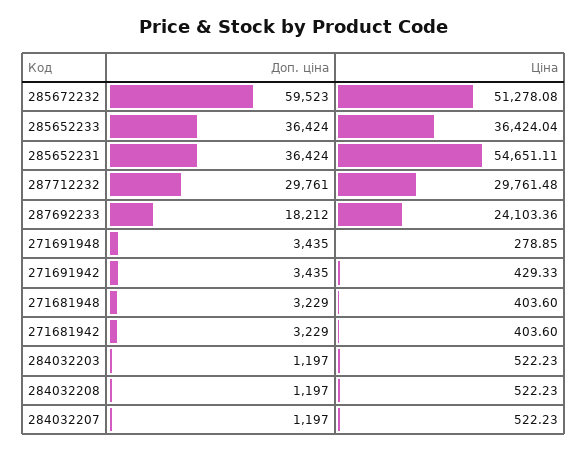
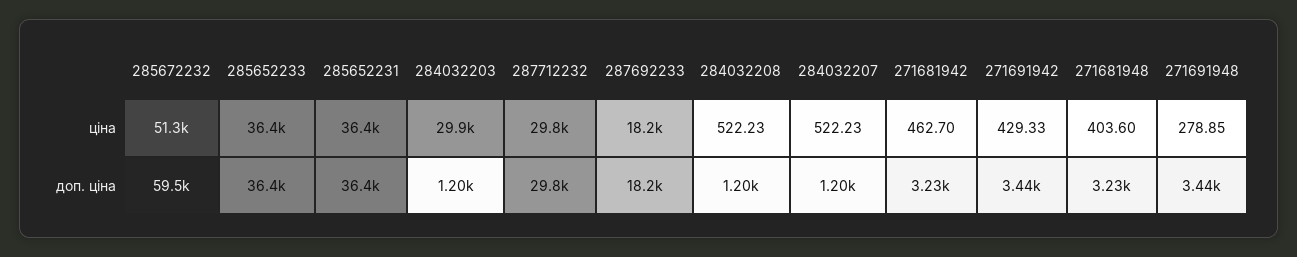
  {
    "Доп. ціна": {
      "285672232": 59523,
      "285652233": 36424,
      "285652231": 36424,
      "287712232": 29761,
      "287692233": 18212,
      "271691948": 3435,
      "271691942": 3435,
      "271681948": 3229,
      "271681942": 3229,
      "284032203": 1197,
      "284032208": 1197,
      "284032207": 1197
    },
    "Ціна": {
      "285672232": 51278.08,
      "285652233": 36424.04,
-     "285652231": 54651.11,
+     "285652231": 36400,
      "287712232": 29761.48,
-     "287692233": 24103.36,
+     "287692233": 18200,
      "271691948": 278.85,
      "271691942": 429.33,
      "271681948": 403.6,
-     "271681942": 403.6,
+     "271681942": 462.7,
-     "284032203": 522.23,
+     "284032203": 29900,
      "284032208": 522.23,
      "284032207": 522.23
    }
  }

